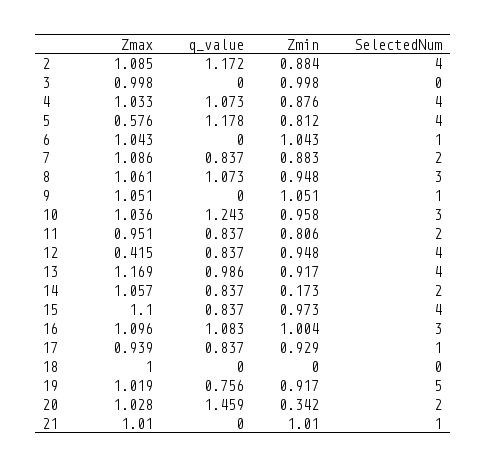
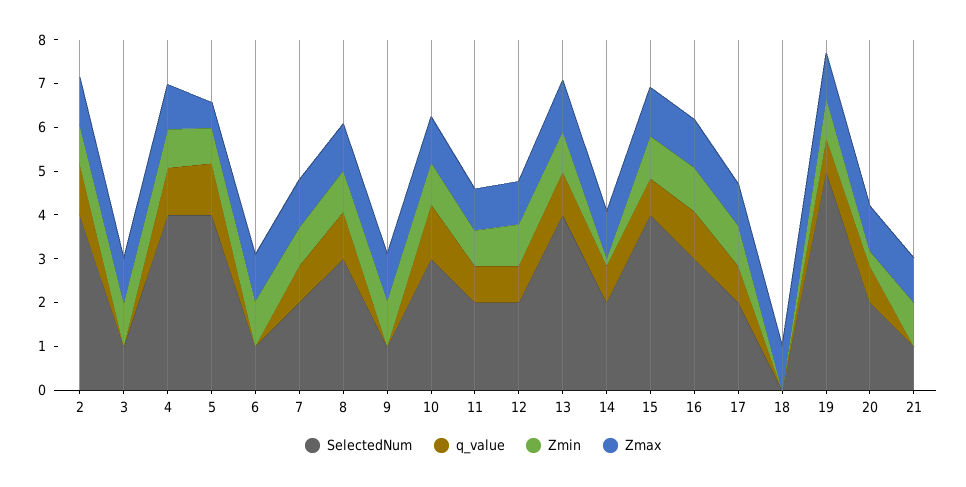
  {
    "Zmax": {
      "2": 1.085,
      "3": 0.998,
      "4": 1.033,
      "5": 0.576,
      "6": 1.043,
      "7": 1.086,
      "8": 1.061,
      "9": 1.051,
      "10": 1.036,
      "11": 0.951,
-     "12": 0.415,
+     "12": 1,
      "13": 1.169,
      "14": 1.057,
      "15": 1.1,
      "16": 1.096,
      "17": 0.939,
      "18": 1,
      "19": 1.019,
      "20": 1.028,
      "21": 1.01
    },
    "q_value": {
      "2": 1.172,
      "3": 0,
      "4": 1.073,
      "5": 1.178,
      "6": 0,
      "7": 0.837,
      "8": 1.073,
      "9": 0,
      "10": 1.243,
      "11": 0.837,
      "12": 0.837,
      "13": 0.986,
      "14": 0.837,
      "15": 0.837,
      "16": 1.083,
      "17": 0.837,
      "18": 0,
      "19": 0.756,
-     "20": 1.459,
+     "20": 0.8,
      "21": 0
    },
    "Zmin": {
      "2": 0.884,
      "3": 0.998,
      "4": 0.876,
      "5": 0.812,
      "6": 1.043,
      "7": 0.883,
      "8": 0.948,
      "9": 1.051,
      "10": 0.958,
      "11": 0.806,
      "12": 0.948,
      "13": 0.917,
      "14": 0.173,
      "15": 0.973,
      "16": 1.004,
      "17": 0.929,
      "18": 0,
      "19": 0.917,
      "20": 0.342,
      "21": 1.01
    },
    "SelectedNum": {
      "2": 4,
-     "3": 0,
+     "3": 1,
      "4": 4,
      "5": 4,
      "6": 1,
      "7": 2,
      "8": 3,
      "9": 1,
      "10": 3,
      "11": 2,
-     "12": 4,
+     "12": 2,
      "13": 4,
      "14": 2,
      "15": 4,
      "16": 3,
-     "17": 1,
+     "17": 2,
      "18": 0,
      "19": 5,
      "20": 2,
      "21": 1
    }
  }

